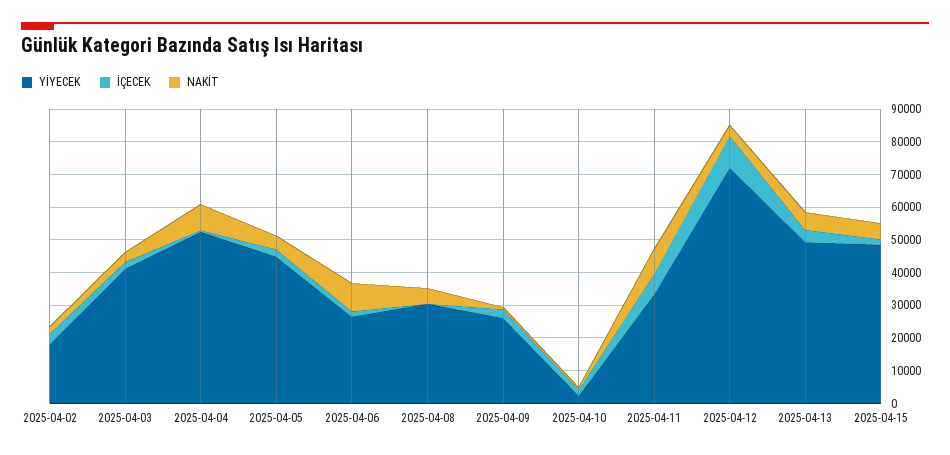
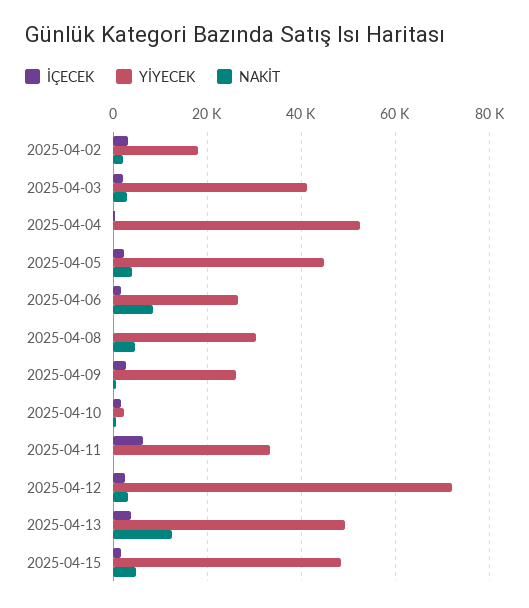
  {
    "YİYECEK": {
      "2025-04-02": 18000,
      "2025-04-03": 42000,
      "2025-04-04": 52000,
      "2025-04-05": 44000,
      "2025-04-06": 26000,
      "2025-04-08": 30000,
      "2025-04-09": 26000,
      "2025-04-10": 2000,
      "2025-04-11": 34000,
      "2025-04-12": 72000,
      "2025-04-13": 50000,
      "2025-04-15": 48000
    },
    "İÇECEK": {
      "2025-04-02": 4000,
      "2025-04-03": 2000,
      "2025-04-04": 0,
      "2025-04-05": 2000,
      "2025-04-06": 2000,
      "2025-04-08": 0,
      "2025-04-09": 2000,
      "2025-04-10": 2000,
      "2025-04-11": 6000,
-     "2025-04-12": 10000,
+     "2025-04-12": 2000,
      "2025-04-13": 4000,
      "2025-04-15": 2000
    },
    "NAKİT": {
      "2025-04-02": 2000,
      "2025-04-03": 2000,
-     "2025-04-04": 7500,
+     "2025-04-04": 0,
      "2025-04-05": 4000,
      "2025-04-06": 8000,
      "2025-04-08": 4000,
      "2025-04-09": 0,
      "2025-04-10": 0,
-     "2025-04-11": 7500,
+     "2025-04-11": 0,
      "2025-04-12": 4000,
-     "2025-04-13": 5000,
+     "2025-04-13": 12000,
      "2025-04-15": 4000
    }
  }

